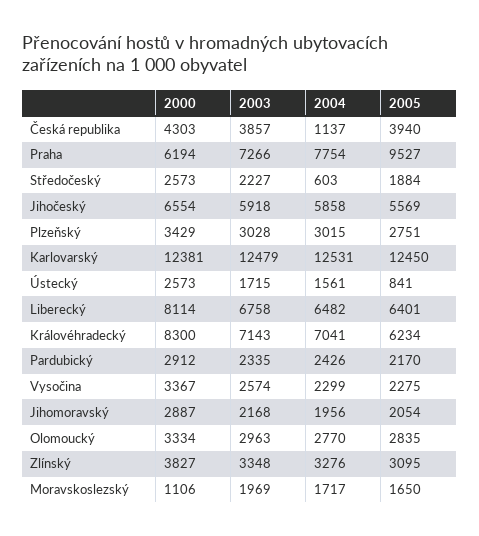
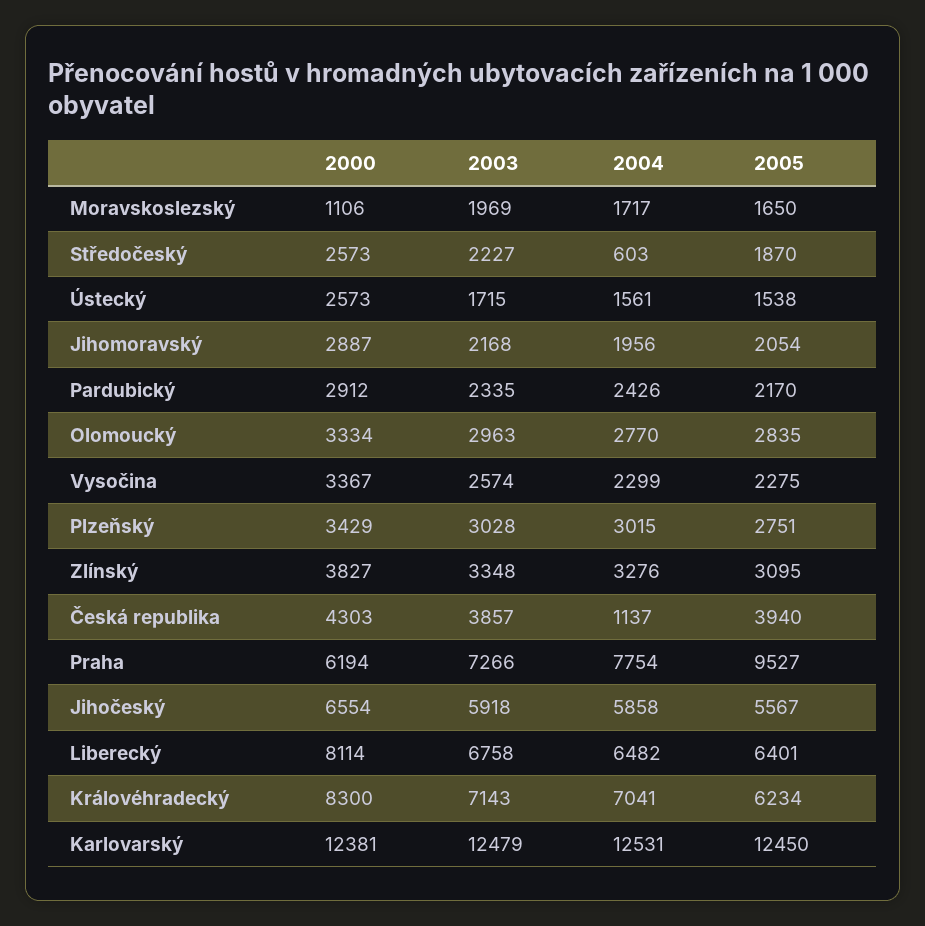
  {
    "2000": {
      "Česká republika": 4303,
      "Praha": 6194,
      "Středočeský": 2573,
      "Jihočeský": 6554,
      "Plzeňský": 3429,
      "Karlovarský": 12381,
      "Ústecký": 2573,
      "Liberecký": 8114,
      "Královéhradecký": 8300,
      "Pardubický": 2912,
      "Vysočina": 3367,
      "Jihomoravský": 2887,
      "Olomoucký": 3334,
      "Zlínský": 3827,
      "Moravskoslezský": 1106
    },
    "2003": {
      "Česká republika": 3857,
      "Praha": 7266,
      "Středočeský": 2227,
      "Jihočeský": 5918,
      "Plzeňský": 3028,
      "Karlovarský": 12479,
      "Ústecký": 1715,
      "Liberecký": 6758,
      "Královéhradecký": 7143,
      "Pardubický": 2335,
      "Vysočina": 2574,
      "Jihomoravský": 2168,
      "Olomoucký": 2963,
      "Zlínský": 3348,
      "Moravskoslezský": 1969
    },
    "2004": {
      "Česká republika": 1137,
      "Praha": 7754,
      "Středočeský": 603,
      "Jihočeský": 5858,
      "Plzeňský": 3015,
      "Karlovarský": 12531,
      "Ústecký": 1561,
      "Liberecký": 6482,
      "Královéhradecký": 7041,
      "Pardubický": 2426,
      "Vysočina": 2299,
      "Jihomoravský": 1956,
      "Olomoucký": 2770,
      "Zlínský": 3276,
      "Moravskoslezský": 1717
    },
    "2005": {
      "Česká republika": 3940,
      "Praha": 9527,
-     "Středočeský": 1884,
+     "Středočeský": 1870,
-     "Jihočeský": 5569,
+     "Jihočeský": 5567,
      "Plzeňský": 2751,
      "Karlovarský": 12450,
-     "Ústecký": 841,
+     "Ústecký": 1538,
      "Liberecký": 6401,
      "Královéhradecký": 6234,
      "Pardubický": 2170,
      "Vysočina": 2275,
      "Jihomoravský": 2054,
      "Olomoucký": 2835,
      "Zlínský": 3095,
      "Moravskoslezský": 1650
    }
  }

